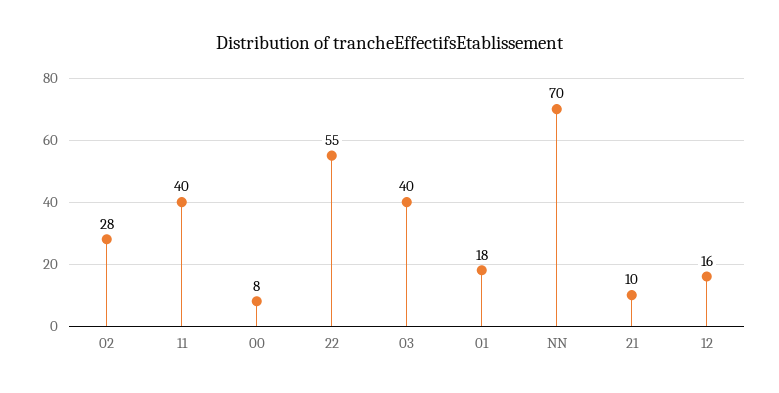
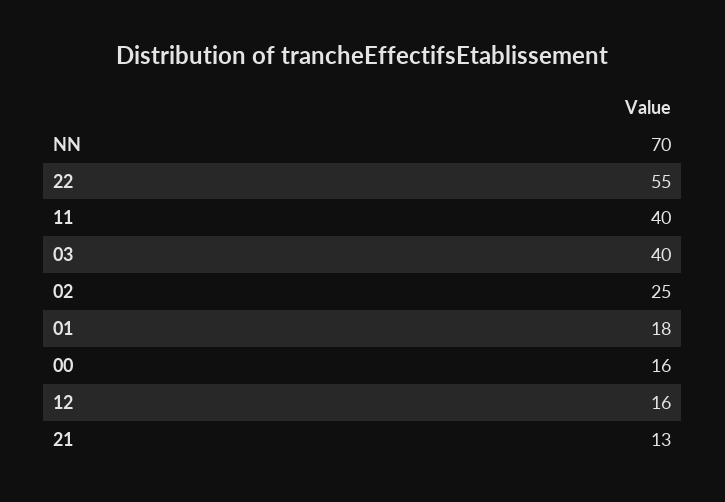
  {
-   "02": 28,
+   "02": 25,
    "11": 40,
-   "00": 8,
+   "00": 16,
    "22": 55,
    "03": 40,
    "01": 18,
    "NN": 70,
-   "21": 10,
+   "21": 13,
    "12": 16
  }

